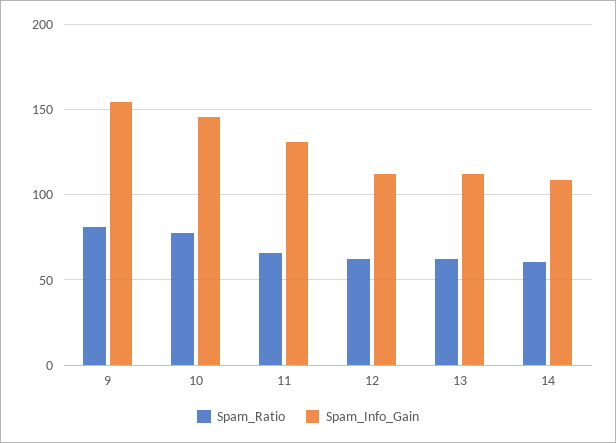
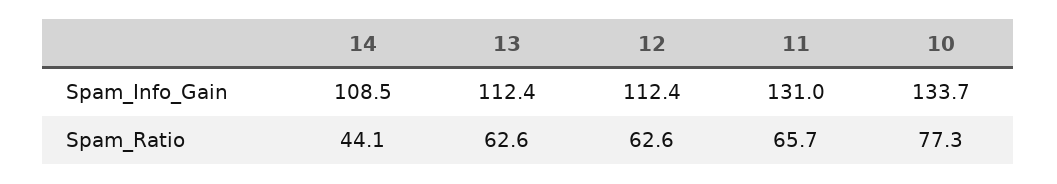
  {
    "Spam_Ratio": {
-     "9": 80,
      "10": 77.3,
      "11": 65.7,
      "12": 62.6,
      "13": 62.6,
-     "14": 60
+     "14": 44.1
    },
    "Spam_Info_Gain": {
-     "9": 155,
-     "10": 145,
+     "10": 133.7,
      "11": 131,
      "12": 112.4,
      "13": 112.4,
      "14": 108.5
    }
  }

